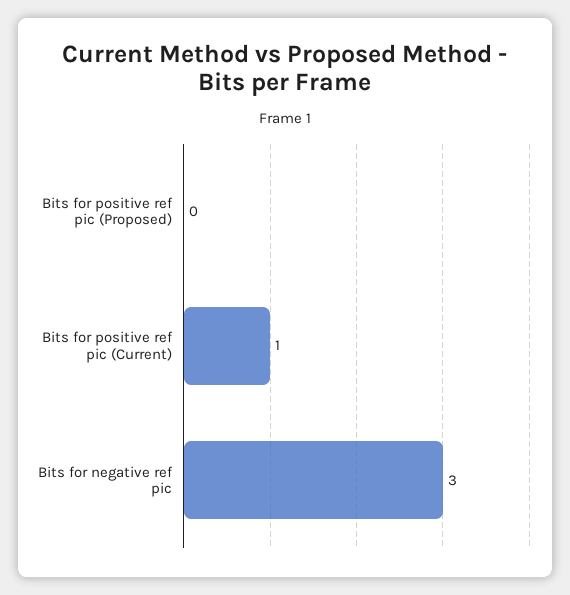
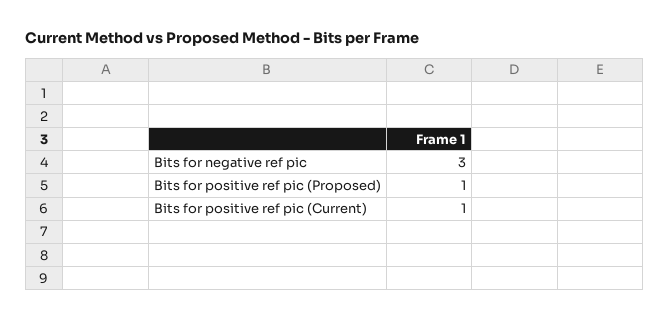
  {
-   "Bits for positive ref pic (Proposed)": 0,
+   "Bits for positive ref pic (Proposed)": 1,
    "Bits for positive ref pic (Current)": 1,
    "Bits for negative ref pic": 3
  }

